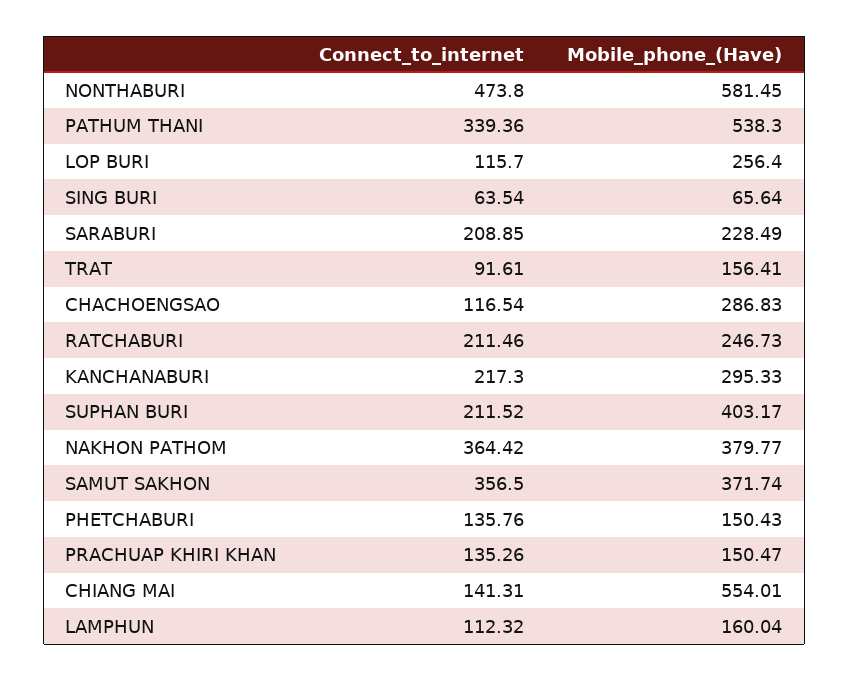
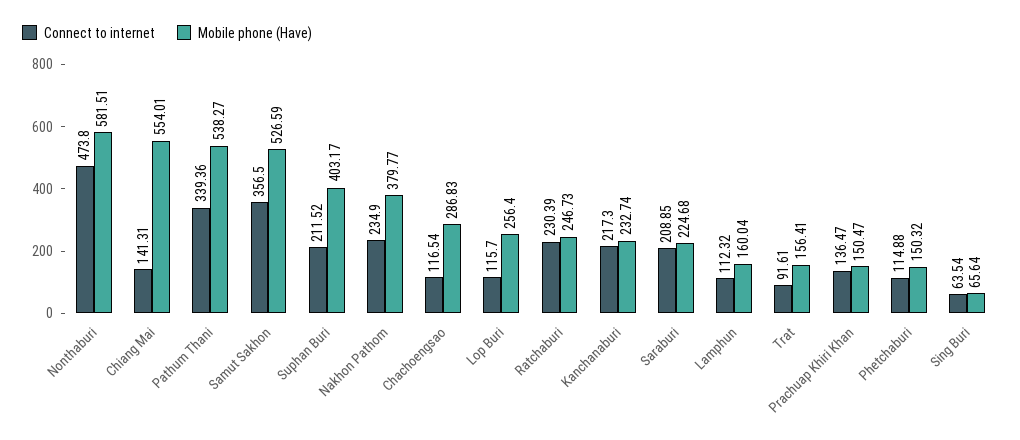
  {
    "Connect_to_internet": {
      "NONTHABURI": 473.8,
      "PATHUM THANI": 339.36,
      "LOP BURI": 115.7,
      "SING BURI": 63.54,
      "SARABURI": 208.85,
      "TRAT": 91.61,
      "CHACHOENGSAO": 116.54,
-     "RATCHABURI": 211.46,
+     "RATCHABURI": 230.39,
      "KANCHANABURI": 217.3,
      "SUPHAN BURI": 211.52,
-     "NAKHON PATHOM": 364.42,
+     "NAKHON PATHOM": 234.9,
      "SAMUT SAKHON": 356.5,
-     "PHETCHABURI": 135.76,
+     "PHETCHABURI": 114.88,
-     "PRACHUAP KHIRI KHAN": 135.26,
+     "PRACHUAP KHIRI KHAN": 136.47,
      "CHIANG MAI": 141.31,
      "LAMPHUN": 112.32
    },
    "Mobile_phone_(Have)": {
-     "NONTHABURI": 581.45,
+     "NONTHABURI": 581.51,
-     "PATHUM THANI": 538.3,
+     "PATHUM THANI": 538.27,
      "LOP BURI": 256.4,
      "SING BURI": 65.64,
-     "SARABURI": 228.49,
+     "SARABURI": 224.68,
      "TRAT": 156.41,
      "CHACHOENGSAO": 286.83,
      "RATCHABURI": 246.73,
-     "KANCHANABURI": 295.33,
+     "KANCHANABURI": 232.74,
      "SUPHAN BURI": 403.17,
      "NAKHON PATHOM": 379.77,
-     "SAMUT SAKHON": 371.74,
+     "SAMUT SAKHON": 526.59,
-     "PHETCHABURI": 150.43,
+     "PHETCHABURI": 150.32,
      "PRACHUAP KHIRI KHAN": 150.47,
      "CHIANG MAI": 554.01,
      "LAMPHUN": 160.04
    }
  }

